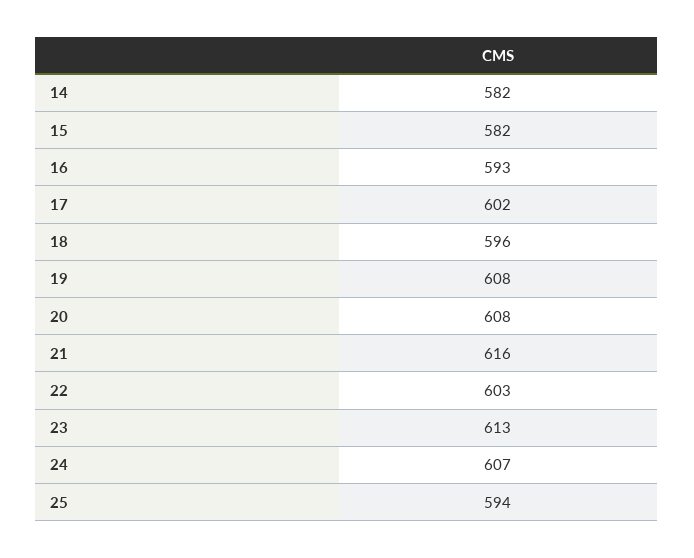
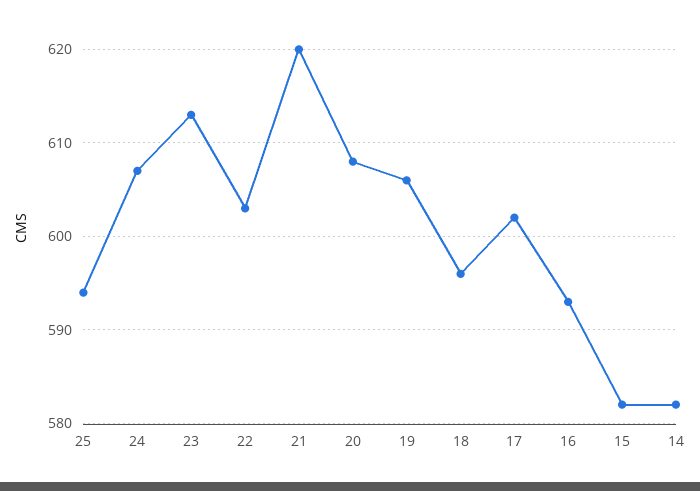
  {
    "14": 582,
    "15": 582,
    "16": 593,
    "17": 602,
    "18": 596,
-   "19": 608,
+   "19": 606,
    "20": 608,
-   "21": 616,
+   "21": 620,
    "22": 603,
    "23": 613,
    "24": 607,
    "25": 594
  }

